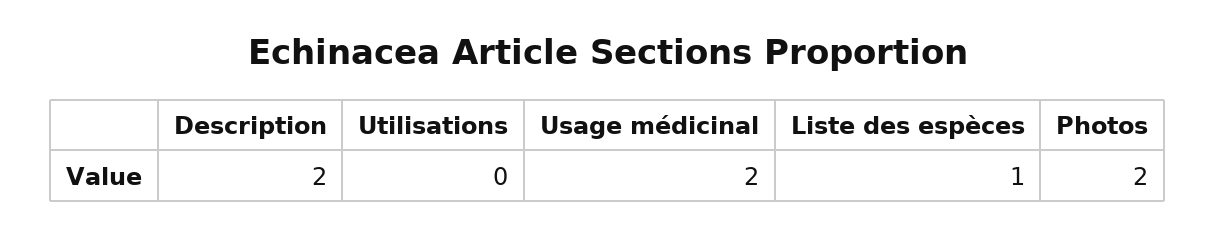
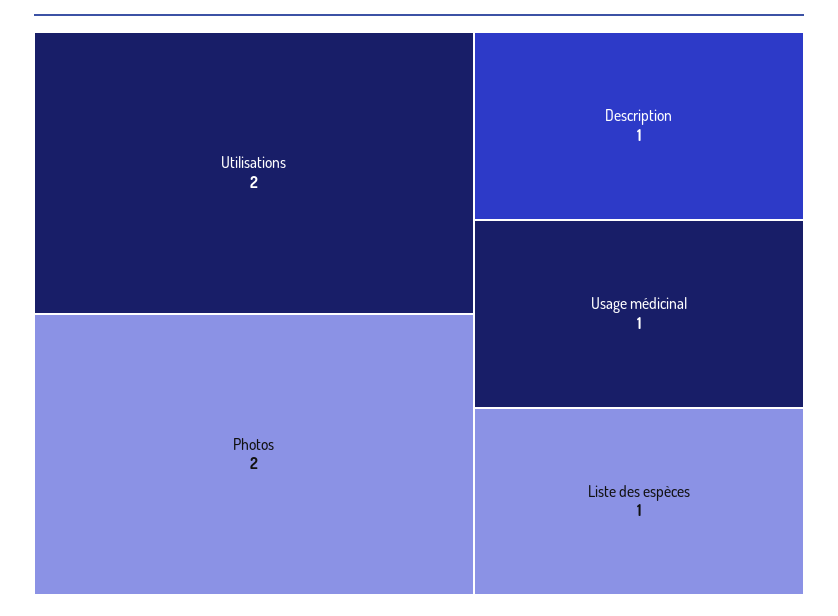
  {
-   "Description": 2,
+   "Description": 1,
-   "Utilisations": 0,
+   "Utilisations": 2,
-   "Usage médicinal": 2,
+   "Usage médicinal": 1,
    "Liste des espèces": 1,
    "Photos": 2
  }

